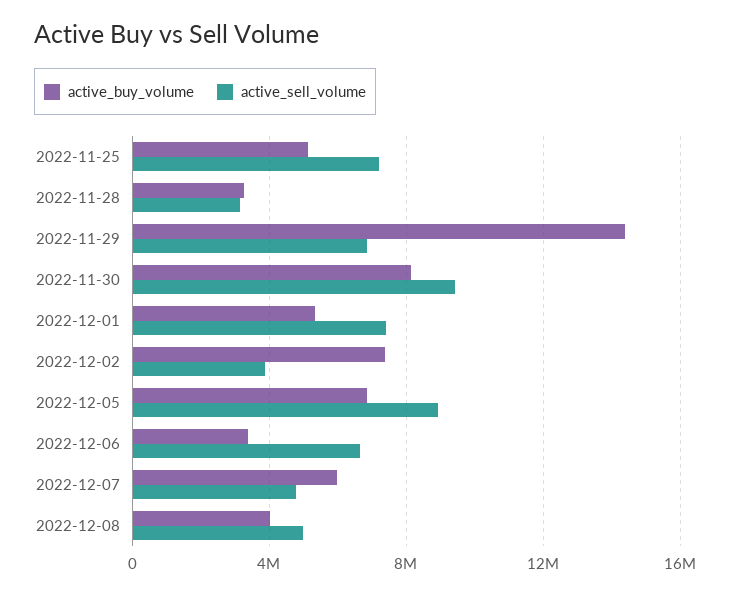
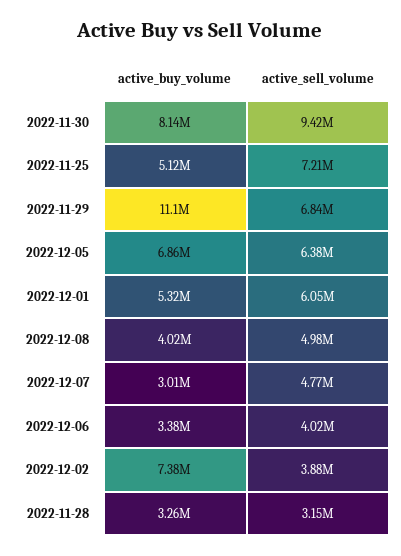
  {
    "active_buy_volume": {
      "2022-11-25": 5120000,
      "2022-11-28": 3260000,
-     "2022-11-29": 14500000,
+     "2022-11-29": 11100000,
      "2022-11-30": 8140000,
      "2022-12-01": 5320000,
      "2022-12-02": 7380000,
      "2022-12-05": 6860000,
      "2022-12-06": 3380000,
-     "2022-12-07": 6000000,
+     "2022-12-07": 3010000,
      "2022-12-08": 4020000
    },
    "active_sell_volume": {
      "2022-11-25": 7210000,
      "2022-11-28": 3150000,
      "2022-11-29": 6840000,
      "2022-11-30": 9420000,
-     "2022-12-01": 7500000,
+     "2022-12-01": 6050000,
      "2022-12-02": 3880000,
-     "2022-12-05": 9000000,
+     "2022-12-05": 6380000,
-     "2022-12-06": 6500000,
+     "2022-12-06": 4020000,
      "2022-12-07": 4770000,
      "2022-12-08": 4980000
    }
  }

